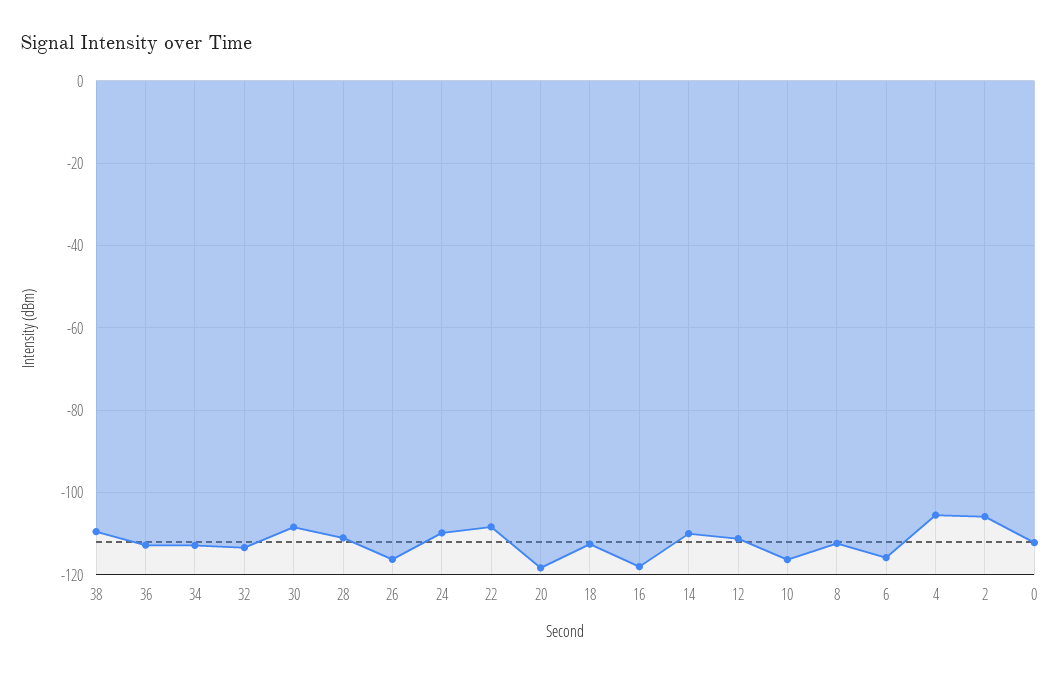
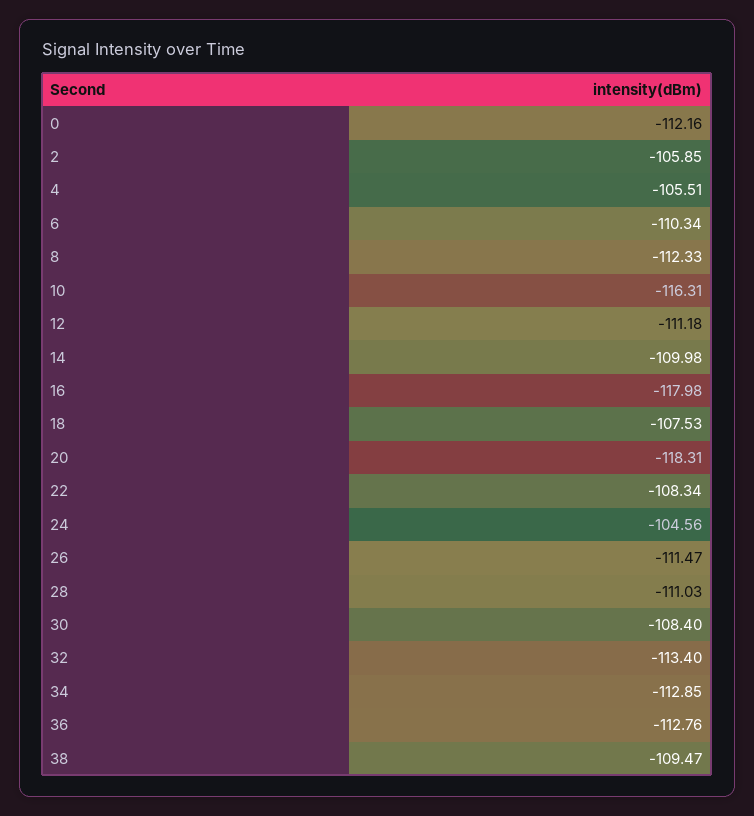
  {
    "38": -109.47,
    "36": -112.76,
    "34": -112.85,
    "32": -113.4,
    "30": -108.4,
    "28": -111.03,
-   "26": -116,
+   "26": -111.47,
-   "24": -110,
+   "24": -104.56,
    "22": -108.34,
    "20": -118.31,
-   "18": -112,
+   "18": -107.53,
    "16": -117.98,
    "14": -109.98,
    "12": -111.18,
    "10": -116.31,
    "8": -112.33,
-   "6": -116,
+   "6": -110.34,
    "4": -105.51,
    "2": -105.85,
    "0": -112.16
  }

